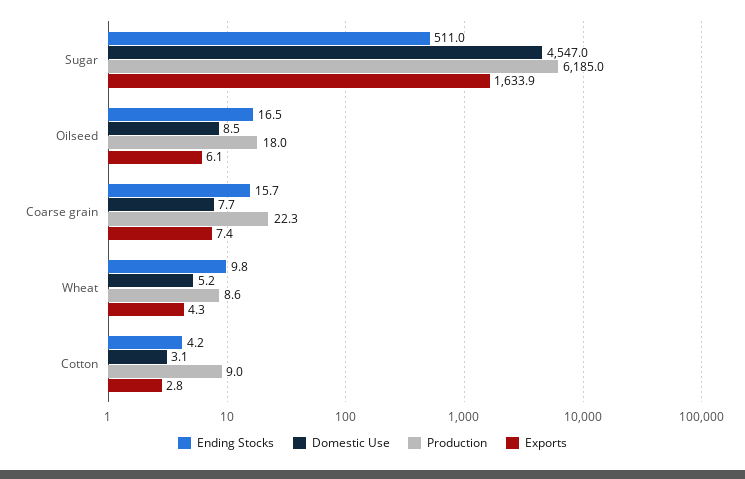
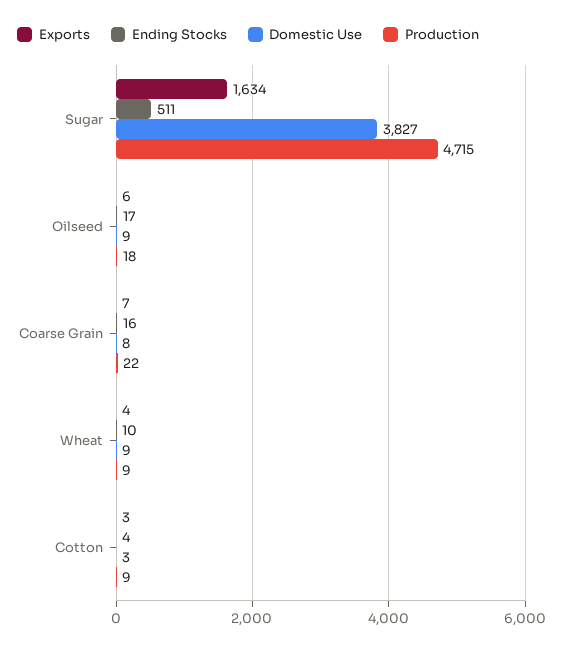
  {
    "Ending Stocks": {
      "Sugar": 511,
      "Oilseed": 16.5,
      "Coarse grain": 15.7,
      "Wheat": 9.8,
      "Cotton": 4.2
    },
    "Domestic Use": {
-     "Sugar": 4547,
+     "Sugar": 3827,
      "Oilseed": 8.5,
      "Coarse grain": 7.7,
-     "Wheat": 5.2,
+     "Wheat": 9,
      "Cotton": 3.1
    },
    "Production": {
-     "Sugar": 6185,
+     "Sugar": 4715,
      "Oilseed": 18,
      "Coarse grain": 22.3,
      "Wheat": 8.6,
      "Cotton": 9
    },
    "Exports": {
      "Sugar": 1633.9,
      "Oilseed": 6.1,
      "Coarse grain": 7.4,
      "Wheat": 4.3,
      "Cotton": 2.8
    }
  }

